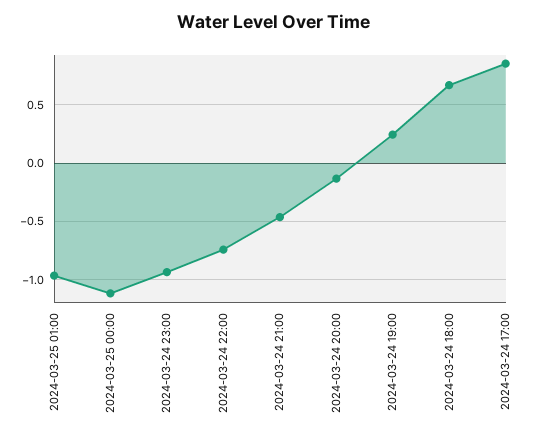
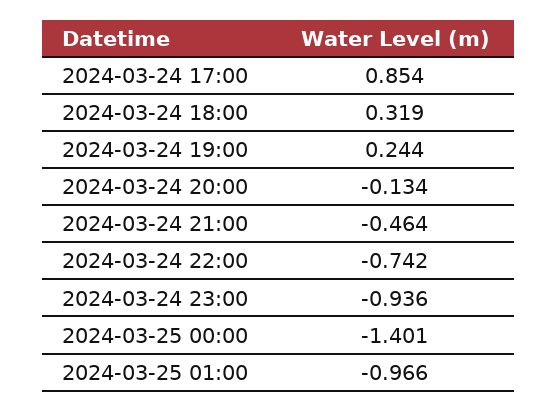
  {
    "2024-03-25 01:00": -0.966,
-   "2024-03-25 00:00": -1.1,
+   "2024-03-25 00:00": -1.401,
    "2024-03-24 23:00": -0.936,
    "2024-03-24 22:00": -0.742,
    "2024-03-24 21:00": -0.464,
    "2024-03-24 20:00": -0.134,
    "2024-03-24 19:00": 0.244,
-   "2024-03-24 18:00": 0.7,
+   "2024-03-24 18:00": 0.319,
    "2024-03-24 17:00": 0.854
  }

